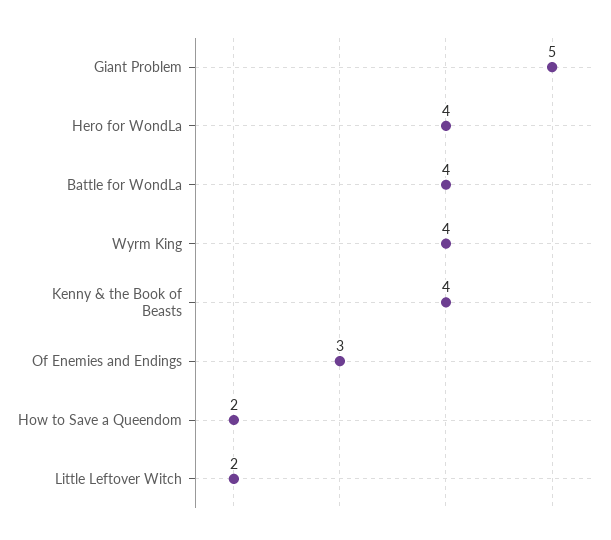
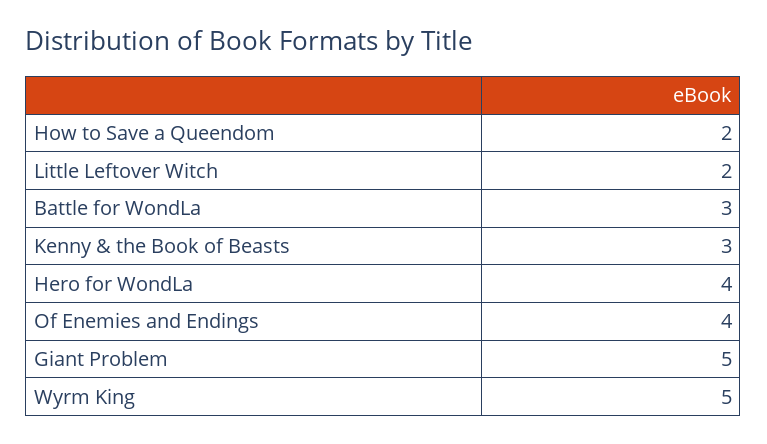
  {
    "Giant Problem": 5,
    "Hero for WondLa": 4,
-   "Battle for WondLa": 4,
+   "Battle for WondLa": 3,
-   "Wyrm King": 4,
+   "Wyrm King": 5,
-   "Kenny & the Book of Beasts": 4,
+   "Kenny & the Book of Beasts": 3,
-   "Of Enemies and Endings": 3,
+   "Of Enemies and Endings": 4,
    "How to Save a Queendom": 2,
    "Little Leftover Witch": 2
  }

